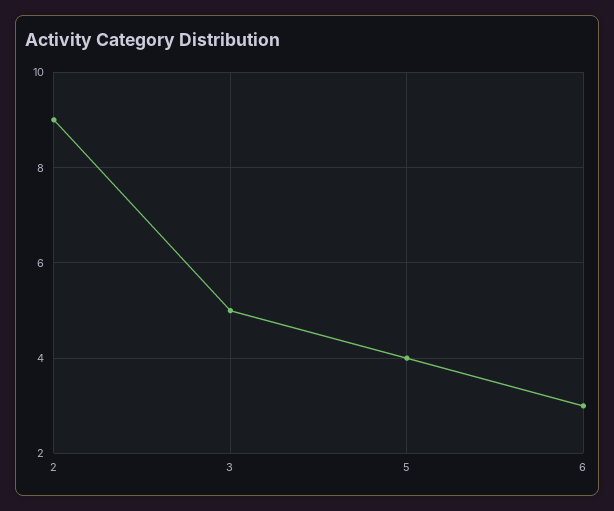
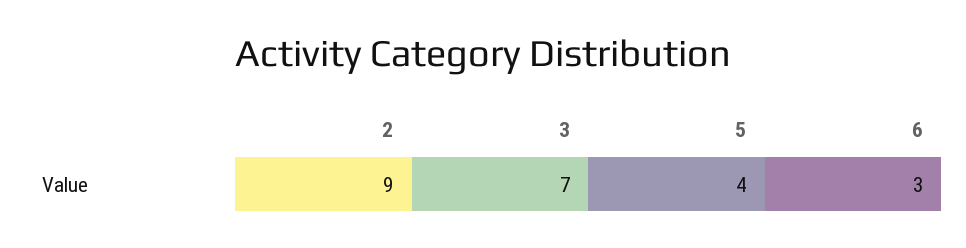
  {
    "2": 9,
-   "3": 5,
+   "3": 7,
    "5": 4,
    "6": 3
  }

